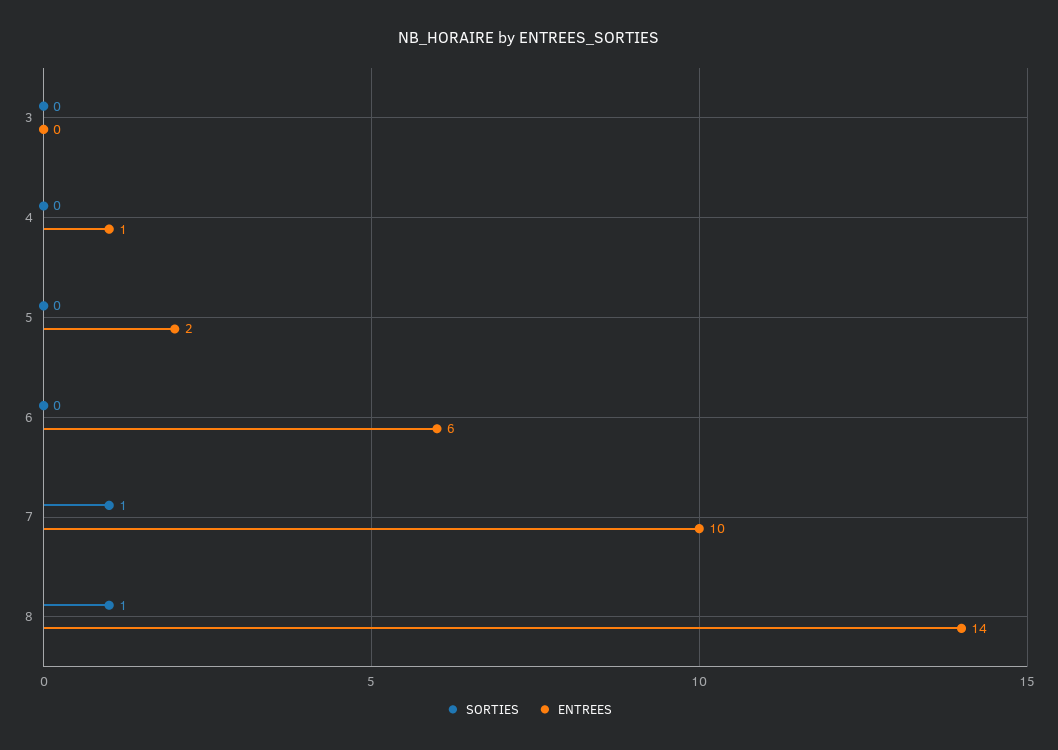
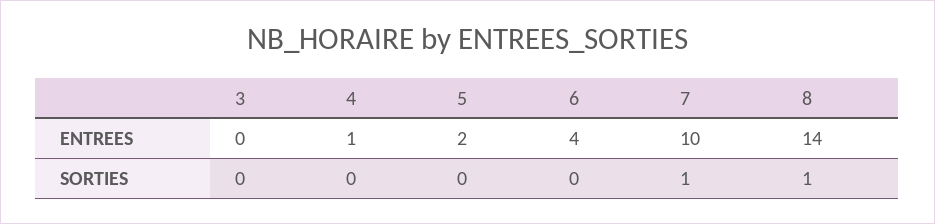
  {
    "SORTIES": {
      "3": 0,
      "4": 0,
      "5": 0,
      "6": 0,
      "7": 1,
      "8": 1
    },
    "ENTREES": {
      "3": 0,
      "4": 1,
      "5": 2,
-     "6": 6,
+     "6": 4,
      "7": 10,
      "8": 14
    }
  }

